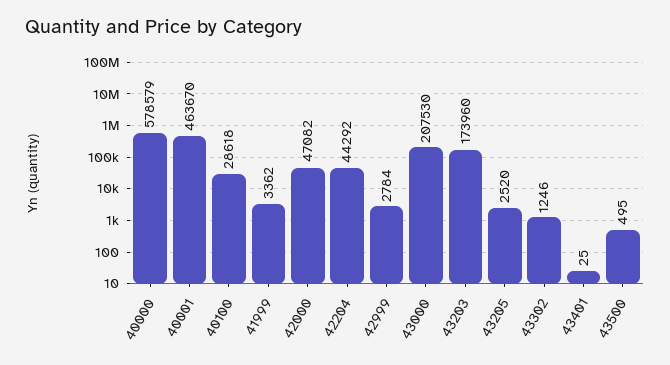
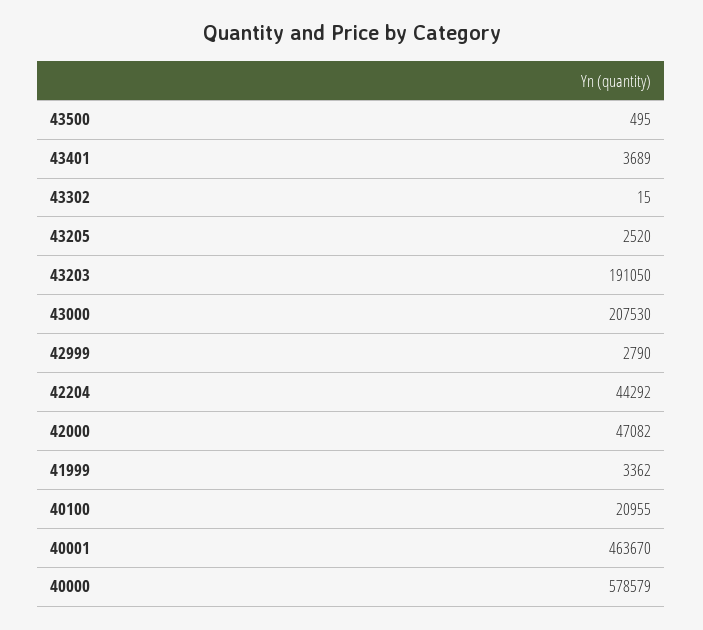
  {
    "40000": 578579,
    "40001": 463670,
-   "40100": 28618,
+   "40100": 20955,
    "41999": 3362,
    "42000": 47082,
    "42204": 44292,
-   "42999": 2784,
+   "42999": 2790,
    "43000": 207530,
-   "43203": 173960,
+   "43203": 191050,
    "43205": 2520,
-   "43302": 1246,
+   "43302": 15,
-   "43401": 25,
+   "43401": 3689,
    "43500": 495
  }

